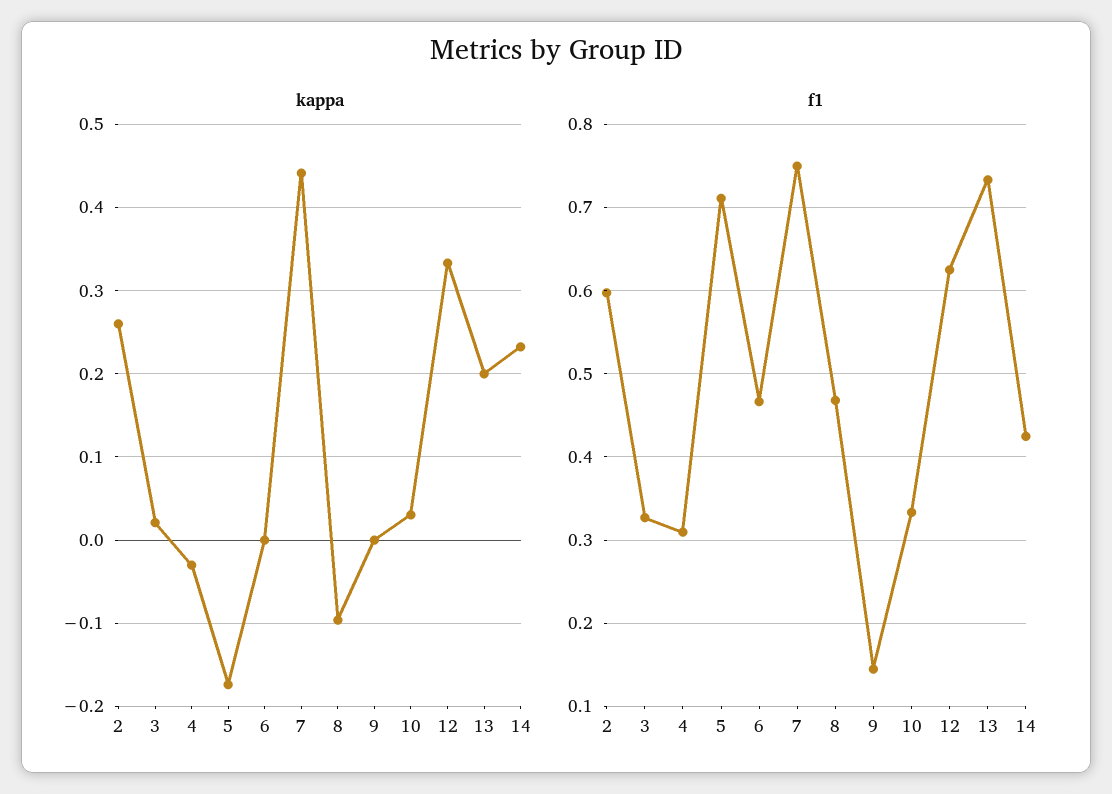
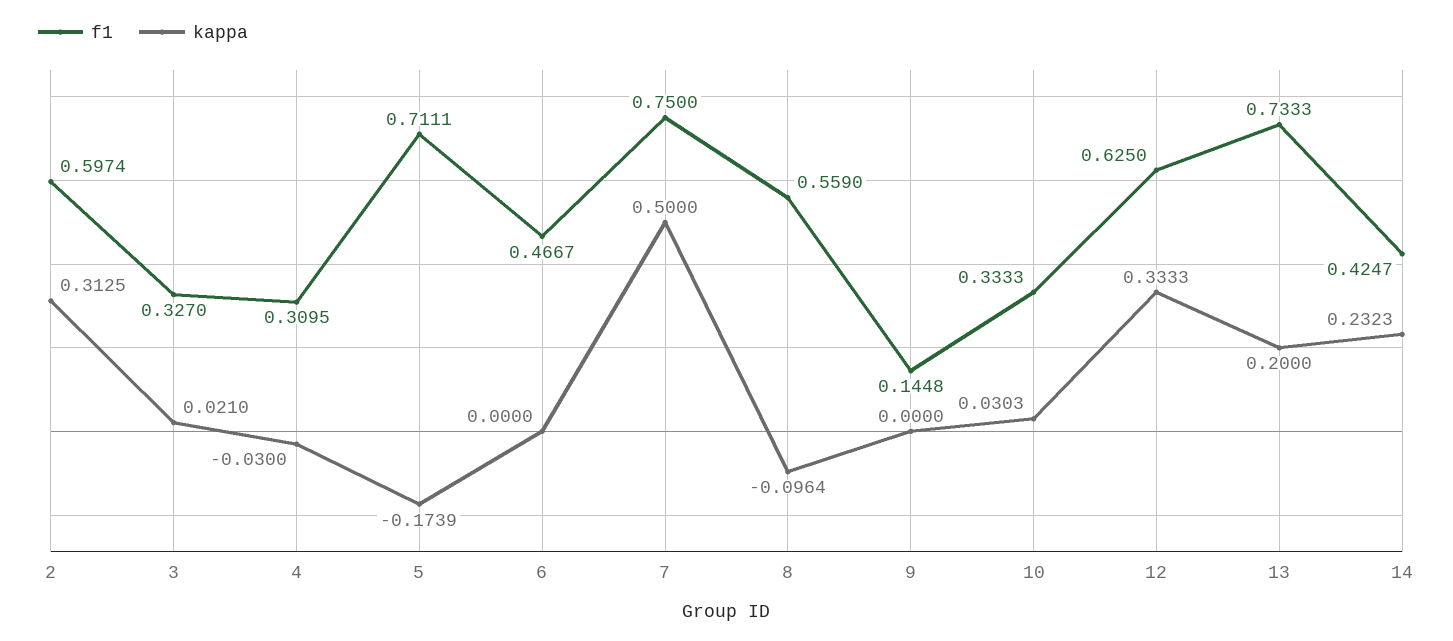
  {
    "kappa": {
-     "2": 0.26,
+     "2": 0.3125,
      "3": 0.021,
      "4": -0.03,
      "5": -0.1739,
      "6": 0,
-     "7": 0.44,
+     "7": 0.5,
      "8": -0.0964,
      "9": 0,
      "10": 0.0303,
      "12": 0.3333,
      "13": 0.2,
      "14": 0.2323
    },
    "f1": {
      "2": 0.5974,
      "3": 0.327,
      "4": 0.3095,
      "5": 0.7111,
      "6": 0.4667,
      "7": 0.75,
-     "8": 0.47,
+     "8": 0.559,
      "9": 0.1448,
      "10": 0.3333,
      "12": 0.625,
      "13": 0.7333,
      "14": 0.4247
    }
  }

